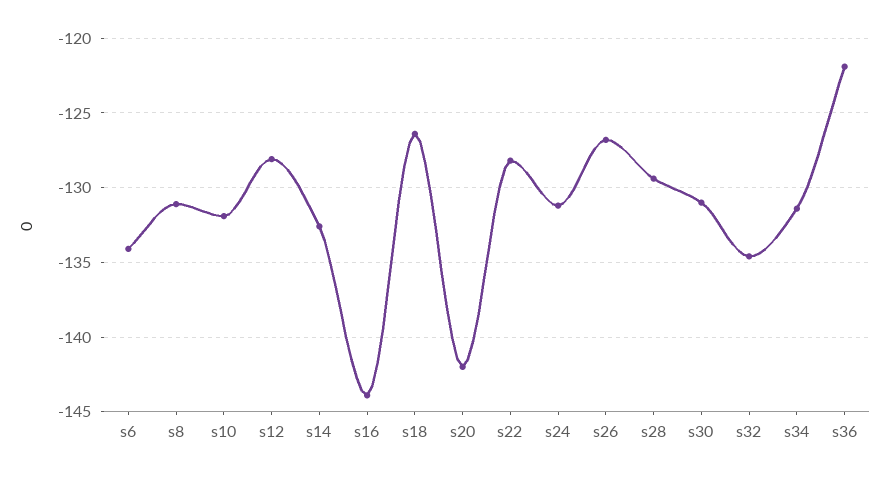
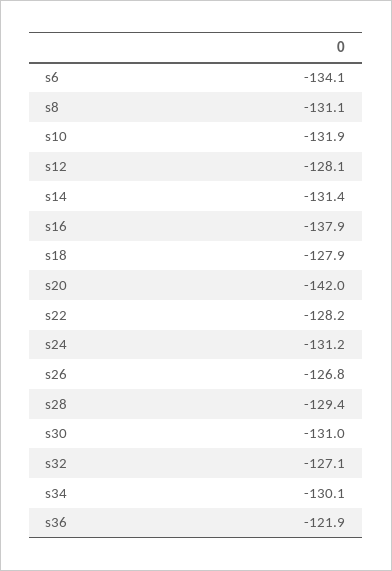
  {
    "s6": -134.1,
    "s8": -131.1,
    "s10": -131.9,
    "s12": -128.1,
-   "s14": -132.5,
+   "s14": -131.4,
-   "s16": -144,
+   "s16": -137.9,
-   "s18": -126.5,
+   "s18": -127.9,
    "s20": -142,
    "s22": -128.2,
    "s24": -131.2,
    "s26": -126.8,
    "s28": -129.4,
    "s30": -131,
-   "s32": -134.5,
+   "s32": -127.1,
-   "s34": -131.5,
+   "s34": -130.1,
    "s36": -121.9
  }

